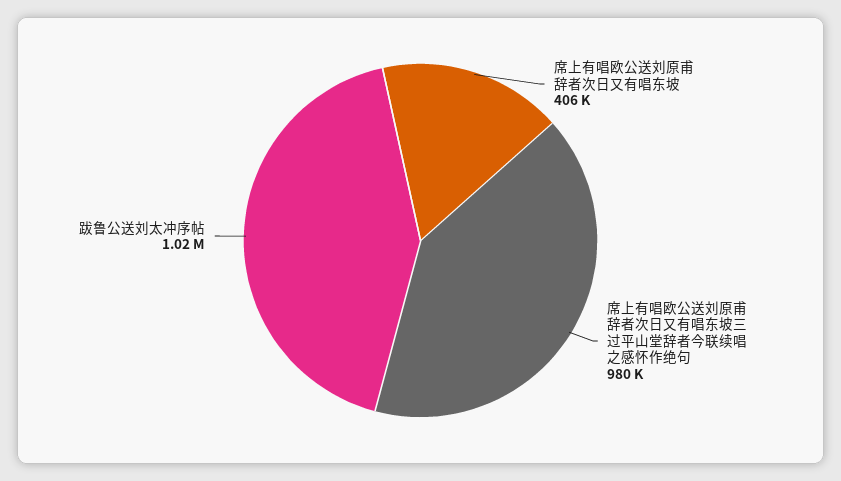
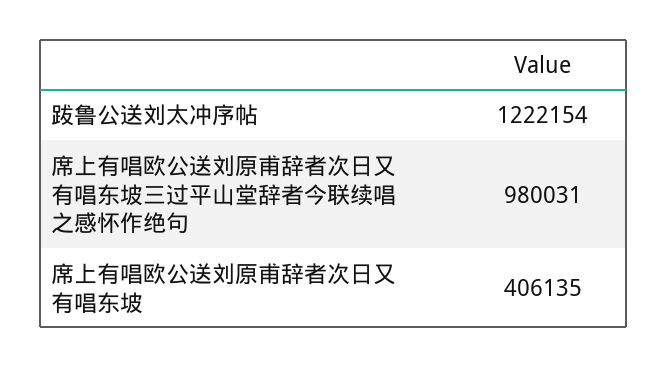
  {
    "席上有唱欧公送刘原甫辞者次日又有唱东坡": 406135,
    "席上有唱欧公送刘原甫辞者次日又有唱东坡三过平山堂辞者今联续唱之感怀作绝句": 980031,
-   "跋鲁公送刘太冲序帖": 1020000
+   "跋鲁公送刘太冲序帖": 1222154
  }

